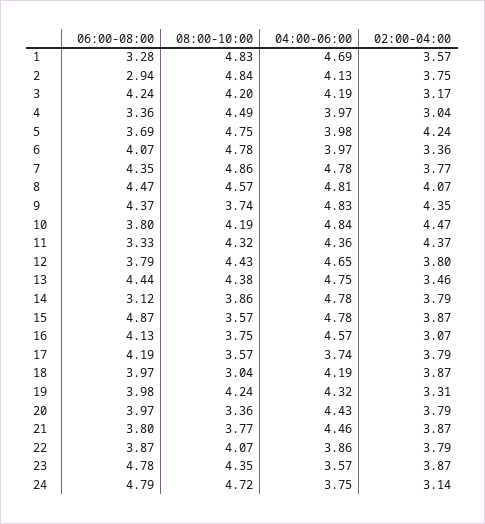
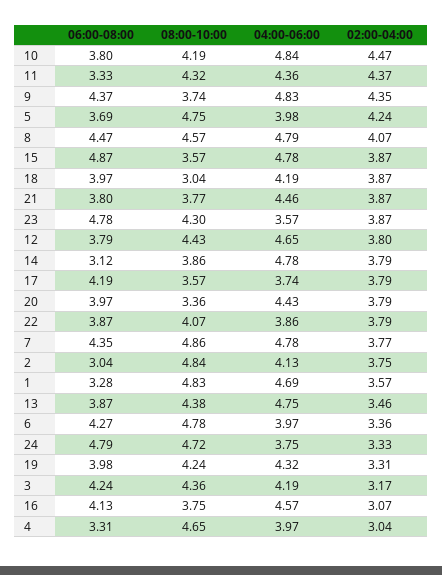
  {
    "06:00-08:00": {
      "1": 3.28,
-     "2": 2.94,
+     "2": 3.04,
      "3": 4.24,
-     "4": 3.36,
+     "4": 3.31,
      "5": 3.69,
-     "6": 4.07,
+     "6": 4.27,
      "7": 4.35,
      "8": 4.47,
      "9": 4.37,
      "10": 3.8,
      "11": 3.33,
      "12": 3.79,
-     "13": 4.44,
+     "13": 3.87,
      "14": 3.12,
      "15": 4.87,
      "16": 4.13,
      "17": 4.19,
      "18": 3.97,
      "19": 3.98,
      "20": 3.97,
      "21": 3.8,
      "22": 3.87,
      "23": 4.78,
      "24": 4.79
    },
    "08:00-10:00": {
      "1": 4.83,
      "2": 4.84,
-     "3": 4.2,
+     "3": 4.36,
-     "4": 4.49,
+     "4": 4.65,
      "5": 4.75,
      "6": 4.78,
      "7": 4.86,
      "8": 4.57,
      "9": 3.74,
      "10": 4.19,
      "11": 4.32,
      "12": 4.43,
      "13": 4.38,
      "14": 3.86,
      "15": 3.57,
      "16": 3.75,
      "17": 3.57,
      "18": 3.04,
      "19": 4.24,
      "20": 3.36,
      "21": 3.77,
      "22": 4.07,
-     "23": 4.35,
+     "23": 4.3,
      "24": 4.72
    },
    "04:00-06:00": {
      "1": 4.69,
      "2": 4.13,
      "3": 4.19,
      "4": 3.97,
      "5": 3.98,
      "6": 3.97,
      "7": 4.78,
-     "8": 4.81,
+     "8": 4.79,
      "9": 4.83,
      "10": 4.84,
      "11": 4.36,
      "12": 4.65,
      "13": 4.75,
      "14": 4.78,
      "15": 4.78,
      "16": 4.57,
      "17": 3.74,
      "18": 4.19,
      "19": 4.32,
      "20": 4.43,
      "21": 4.46,
      "22": 3.86,
      "23": 3.57,
      "24": 3.75
    },
    "02:00-04:00": {
      "1": 3.57,
      "2": 3.75,
      "3": 3.17,
      "4": 3.04,
      "5": 4.24,
      "6": 3.36,
      "7": 3.77,
      "8": 4.07,
      "9": 4.35,
      "10": 4.47,
      "11": 4.37,
      "12": 3.8,
      "13": 3.46,
      "14": 3.79,
      "15": 3.87,
      "16": 3.07,
      "17": 3.79,
      "18": 3.87,
      "19": 3.31,
      "20": 3.79,
      "21": 3.87,
      "22": 3.79,
      "23": 3.87,
-     "24": 3.14
+     "24": 3.33
    }
  }

